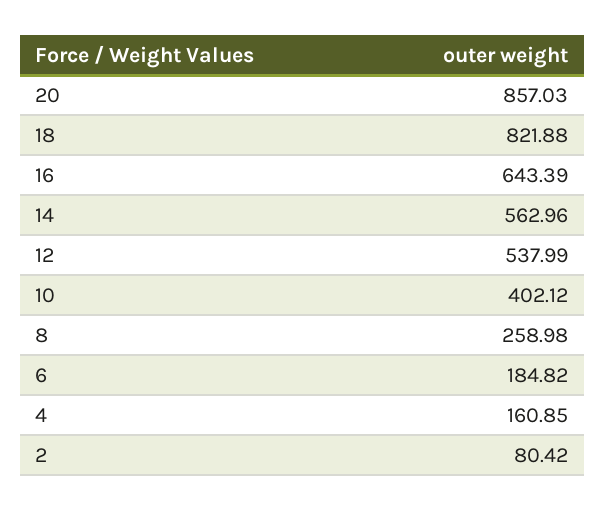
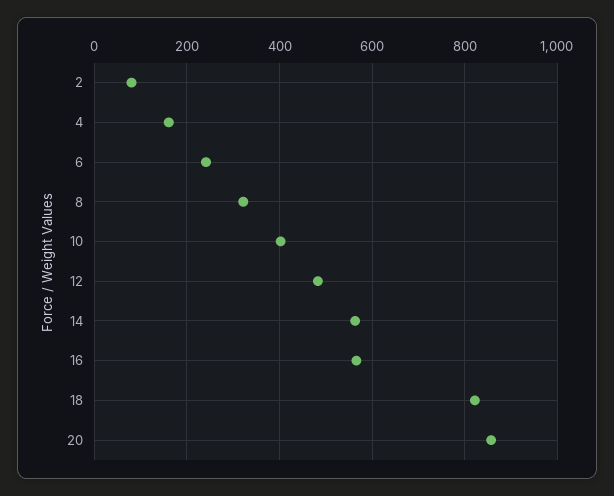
  {
    "20": 857.03,
    "18": 821.88,
-   "16": 643.39,
+   "16": 560,
    "14": 562.96,
-   "12": 537.99,
+   "12": 480,
    "10": 402.12,
-   "8": 258.98,
+   "8": 320,
-   "6": 184.82,
+   "6": 240,
    "4": 160.85,
    "2": 80.42
  }

